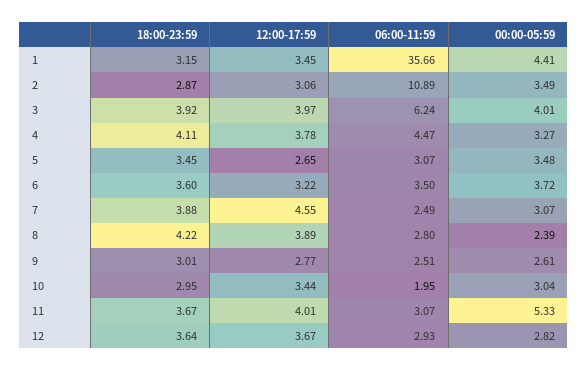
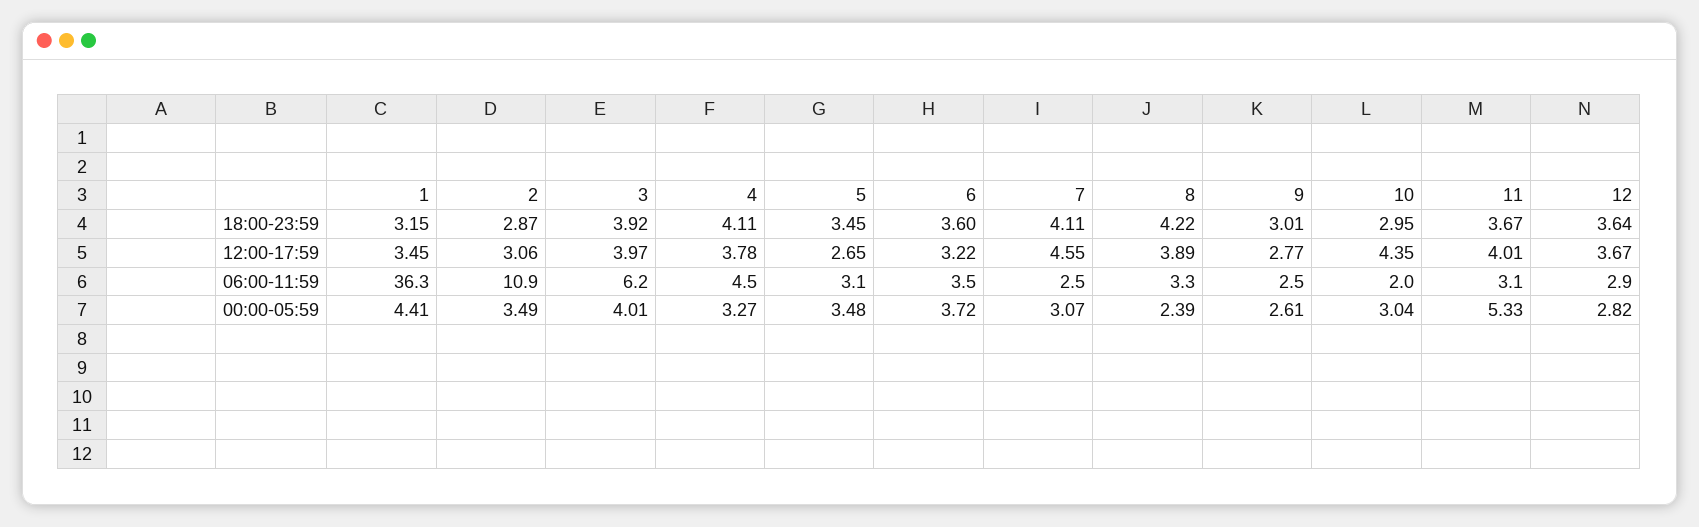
  {
    "18:00-23:59": {
      "1": 3.15,
      "2": 2.87,
      "3": 3.92,
      "4": 4.11,
      "5": 3.45,
      "6": 3.6,
-     "7": 3.88,
+     "7": 4.11,
      "8": 4.22,
      "9": 3.01,
      "10": 2.95,
      "11": 3.67,
      "12": 3.64
    },
    "12:00-17:59": {
      "1": 3.45,
      "2": 3.06,
      "3": 3.97,
      "4": 3.78,
      "5": 2.65,
      "6": 3.22,
      "7": 4.55,
      "8": 3.89,
      "9": 2.77,
-     "10": 3.44,
+     "10": 4.35,
      "11": 4.01,
      "12": 3.67
    },
    "06:00-11:59": {
-     "1": 35.66,
+     "1": 36.3,
      "2": 10.89,
      "3": 6.24,
      "4": 4.47,
      "5": 3.07,
      "6": 3.5,
      "7": 2.49,
-     "8": 2.8,
+     "8": 3.3,
      "9": 2.51,
      "10": 1.95,
      "11": 3.07,
      "12": 2.93
    },
    "00:00-05:59": {
      "1": 4.41,
      "2": 3.49,
      "3": 4.01,
      "4": 3.27,
      "5": 3.48,
      "6": 3.72,
      "7": 3.07,
      "8": 2.39,
      "9": 2.61,
      "10": 3.04,
      "11": 5.33,
      "12": 2.82
    }
  }

